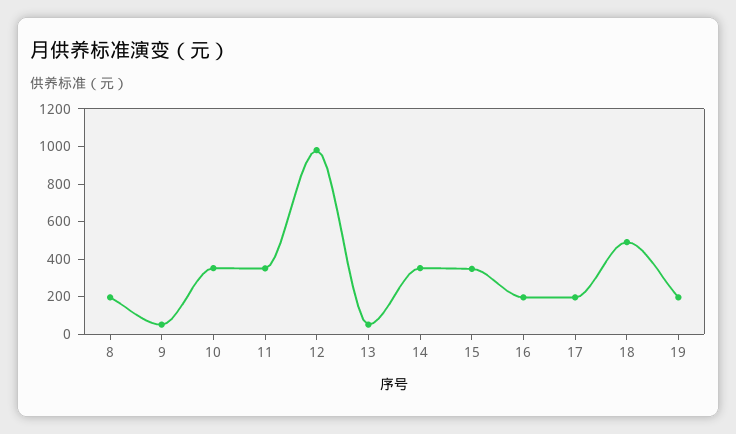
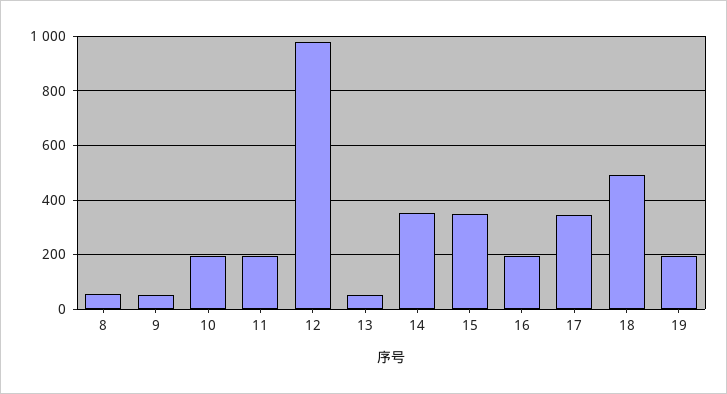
  {
-   "8": 200,
+   "8": 50,
    "9": 50,
-   "10": 350,
+   "10": 200,
-   "11": 350,
+   "11": 200,
    "12": 975,
    "13": 50,
    "14": 350,
    "15": 350,
    "16": 200,
-   "17": 200,
+   "17": 350,
    "18": 500,
    "19": 200
  }

